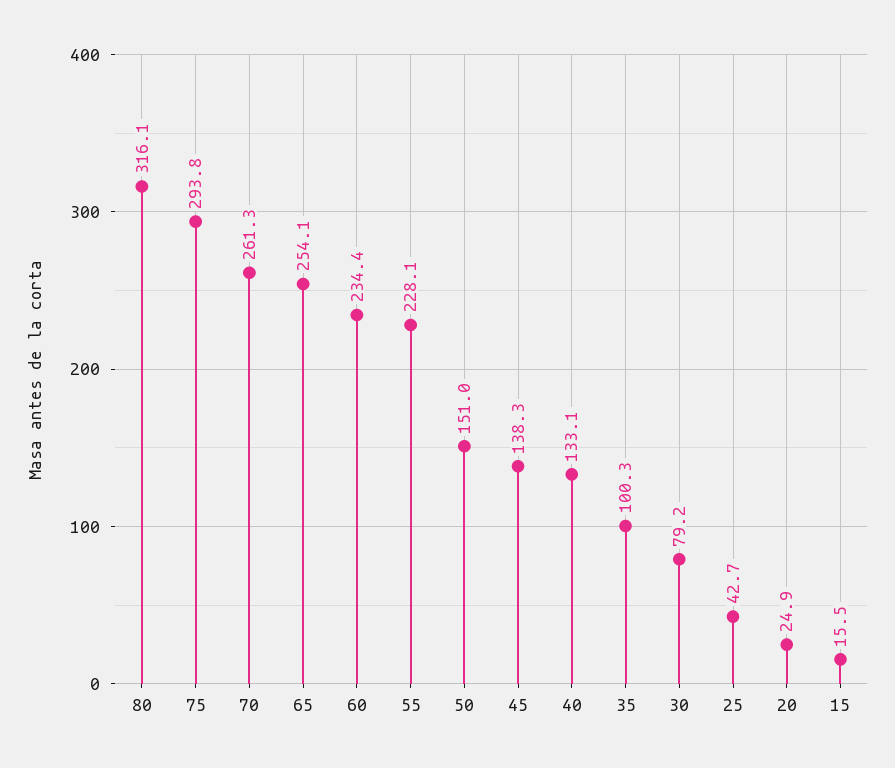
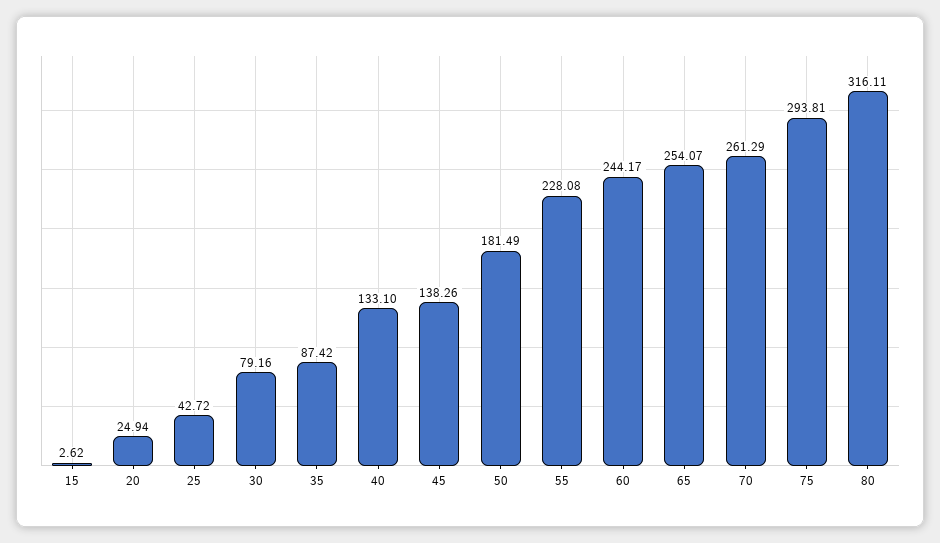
  {
    "80": 316.11,
    "75": 293.81,
    "70": 261.29,
    "65": 254.07,
-   "60": 234.4,
+   "60": 244.17,
    "55": 228.08,
-   "50": 151,
+   "50": 181.49,
    "45": 138.26,
    "40": 133.1,
-   "35": 100.3,
+   "35": 87.42,
    "30": 79.16,
    "25": 42.72,
    "20": 24.94,
-   "15": 15.5
+   "15": 2.62
  }

